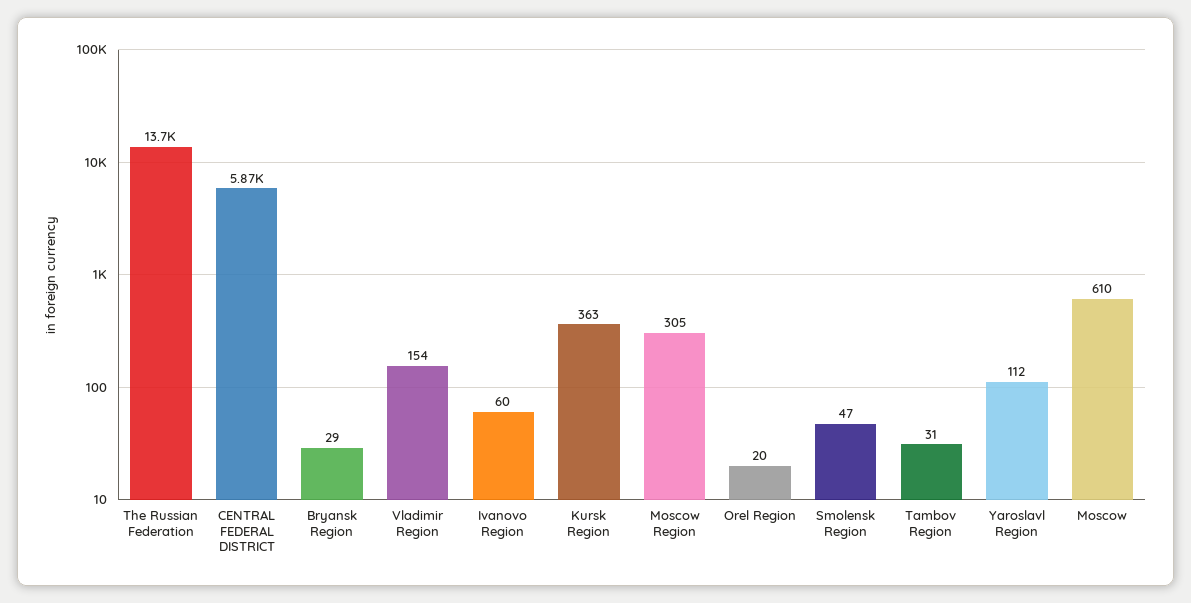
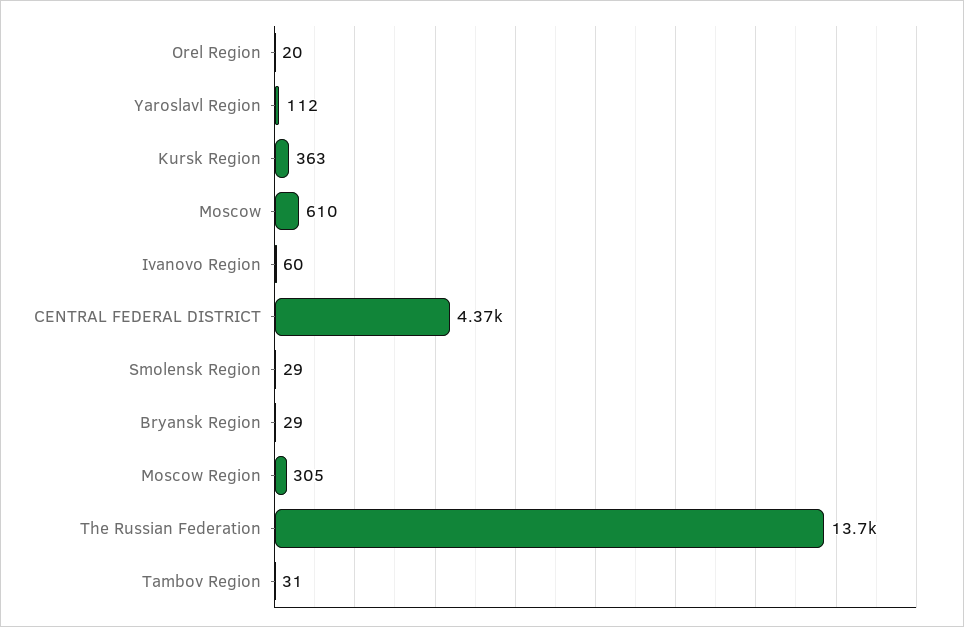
  {
    "The Russian Federation": 13700,
-   "CENTRAL FEDERAL DISTRICT": 5870,
+   "CENTRAL FEDERAL DISTRICT": 4370,
    "Bryansk Region": 29,
-   "Vladimir Region": 154,
    "Ivanovo Region": 60,
    "Kursk Region": 363,
    "Moscow Region": 305,
    "Orel Region": 20,
-   "Smolensk Region": 47,
+   "Smolensk Region": 29,
    "Tambov Region": 31,
    "Yaroslavl Region": 112,
    "Moscow": 610
  }

